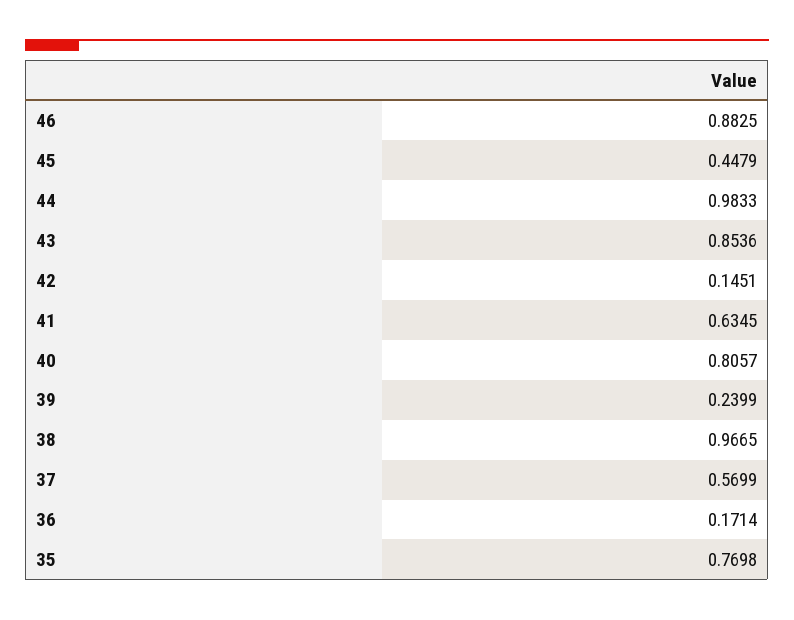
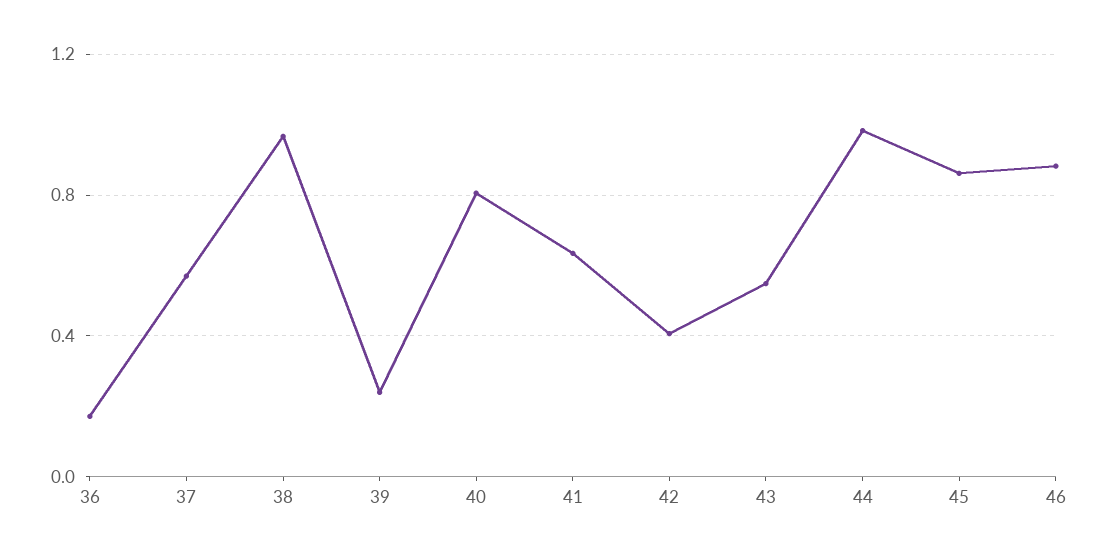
  {
    "46": 0.8825,
-   "45": 0.4479,
+   "45": 0.85,
    "44": 0.9833,
-   "43": 0.8536,
+   "43": 0.55,
-   "42": 0.1451,
+   "42": 0.4,
    "41": 0.6345,
    "40": 0.8057,
    "39": 0.2399,
    "38": 0.9665,
    "37": 0.5699,
-   "36": 0.1714,
+   "36": 0.1714
-   "35": 0.7698
  }

